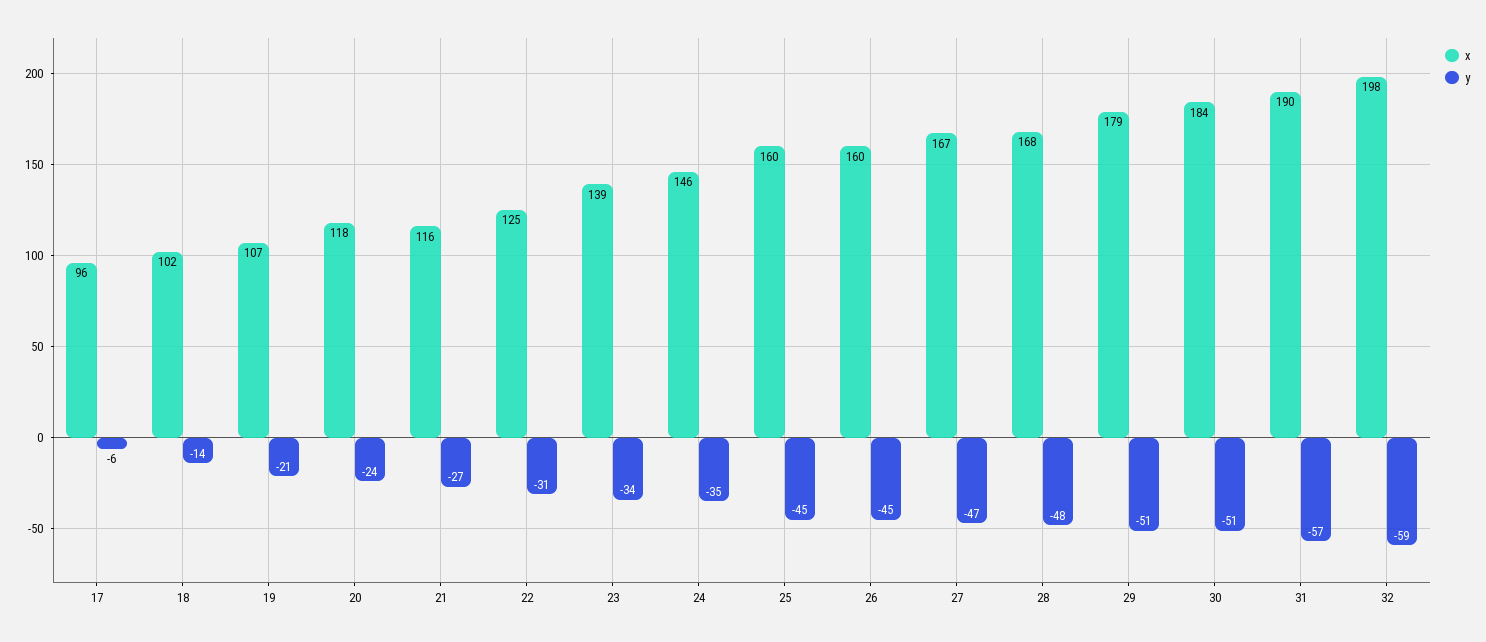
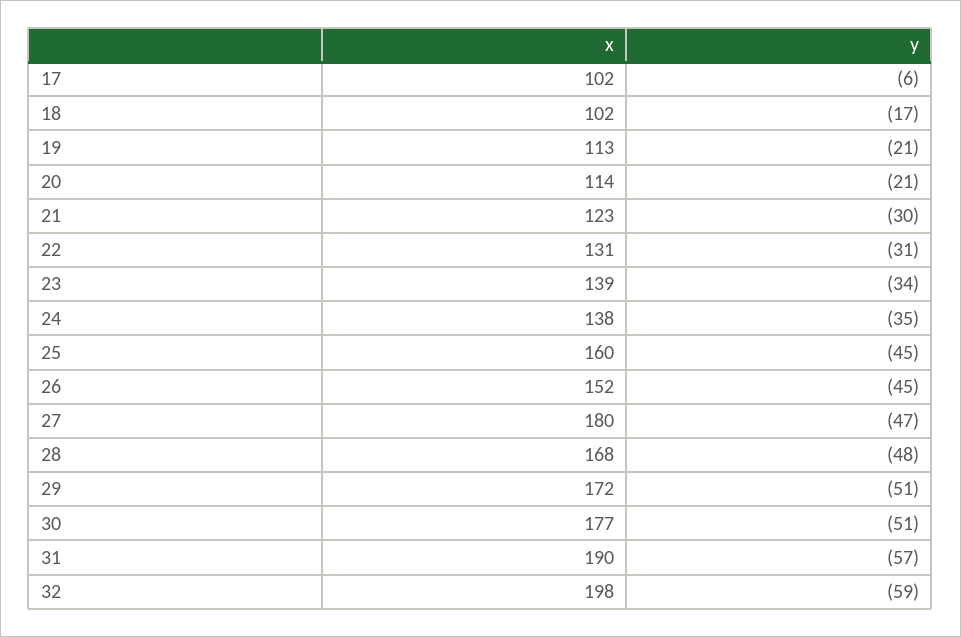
  {
    "x": {
-     "17": 96,
+     "17": 102,
      "18": 102,
-     "19": 107,
+     "19": 113,
-     "20": 118,
+     "20": 114,
-     "21": 116,
+     "21": 123,
-     "22": 125,
+     "22": 131,
      "23": 139,
-     "24": 146,
+     "24": 138,
      "25": 160,
-     "26": 160,
+     "26": 152,
-     "27": 167,
+     "27": 180,
      "28": 168,
-     "29": 179,
+     "29": 172,
-     "30": 184,
+     "30": 177,
      "31": 190,
      "32": 198
    },
    "y": {
      "17": -6,
-     "18": -14,
+     "18": -17,
      "19": -21,
-     "20": -24,
+     "20": -21,
-     "21": -27,
+     "21": -30,
      "22": -31,
      "23": -34,
      "24": -35,
      "25": -45,
      "26": -45,
      "27": -47,
      "28": -48,
      "29": -51,
      "30": -51,
      "31": -57,
      "32": -59
    }
  }

